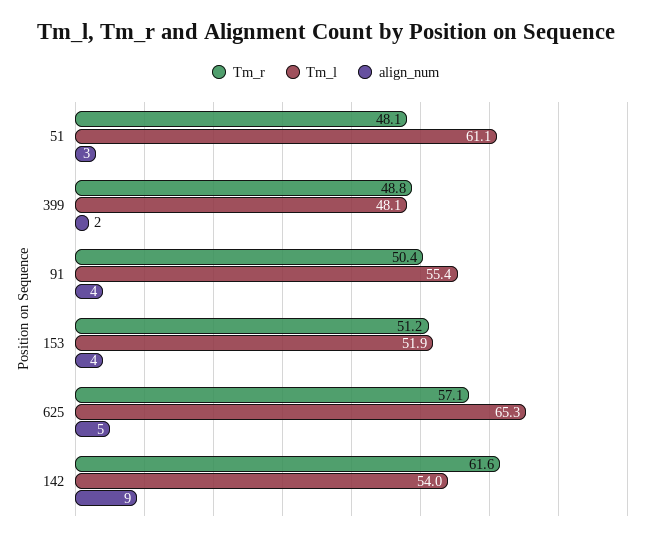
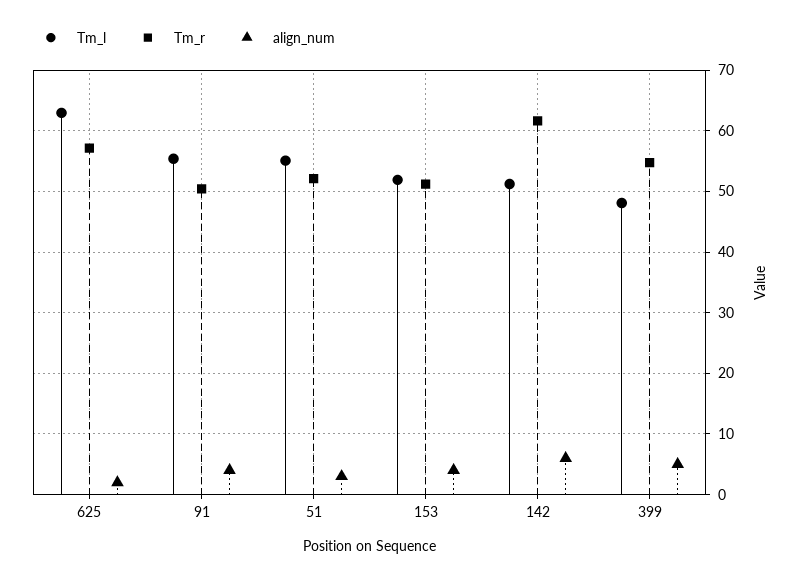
  {
    "Tm_r": {
-     "51": 48.1,
+     "51": 52,
-     "399": 48.8,
+     "399": 55,
      "91": 50.4,
      "153": 51.2,
      "625": 57.1,
      "142": 61.6
    },
    "Tm_l": {
-     "51": 61.1,
+     "51": 55,
      "399": 48.1,
      "91": 55.4,
      "153": 51.9,
-     "625": 65.3,
+     "625": 63,
-     "142": 54
+     "142": 51
    },
    "align_num": {
      "51": 3,
-     "399": 2,
+     "399": 5,
      "91": 4,
      "153": 4,
-     "625": 5,
+     "625": 2,
-     "142": 9
+     "142": 6
    }
  }

